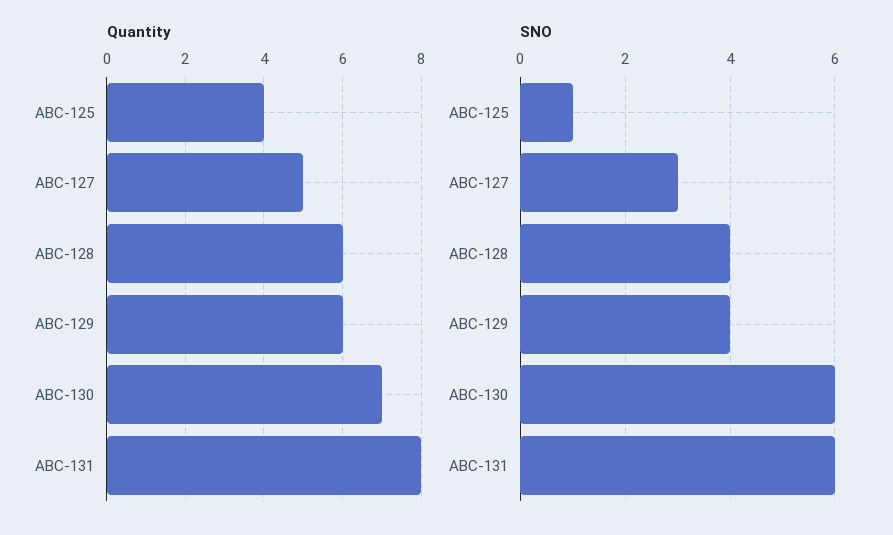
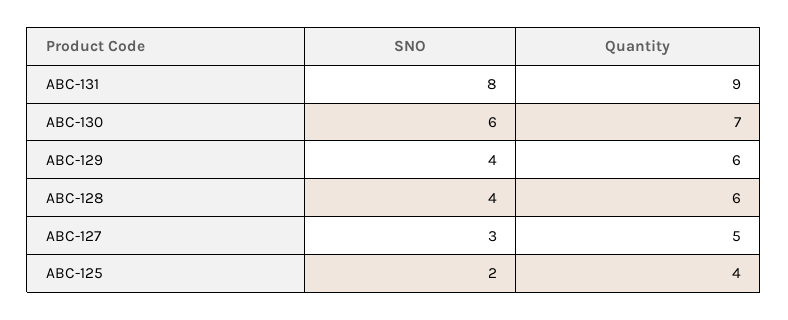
  {
    "Quantity": {
      "ABC-125": 4,
      "ABC-127": 5,
      "ABC-128": 6,
      "ABC-129": 6,
      "ABC-130": 7,
-     "ABC-131": 8
+     "ABC-131": 9
    },
    "SNO": {
-     "ABC-125": 1,
+     "ABC-125": 2,
      "ABC-127": 3,
      "ABC-128": 4,
      "ABC-129": 4,
      "ABC-130": 6,
-     "ABC-131": 6
+     "ABC-131": 8
    }
  }

